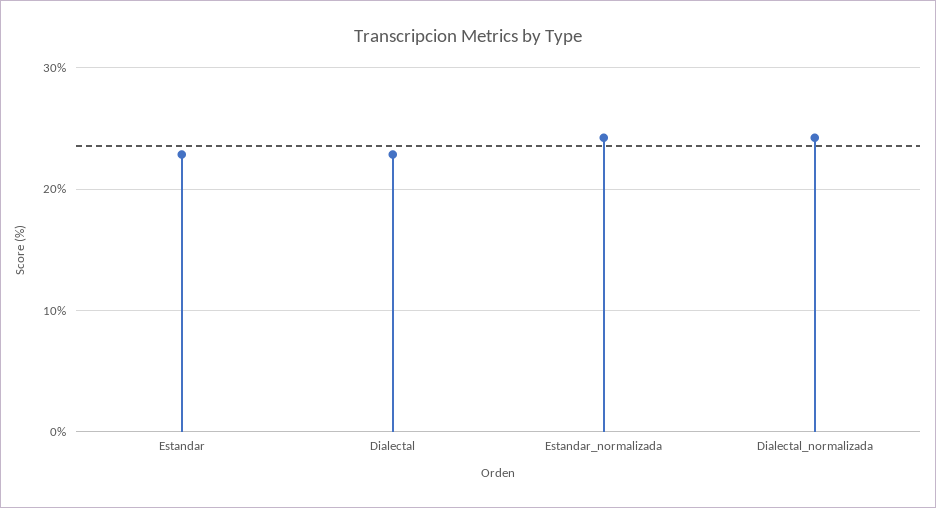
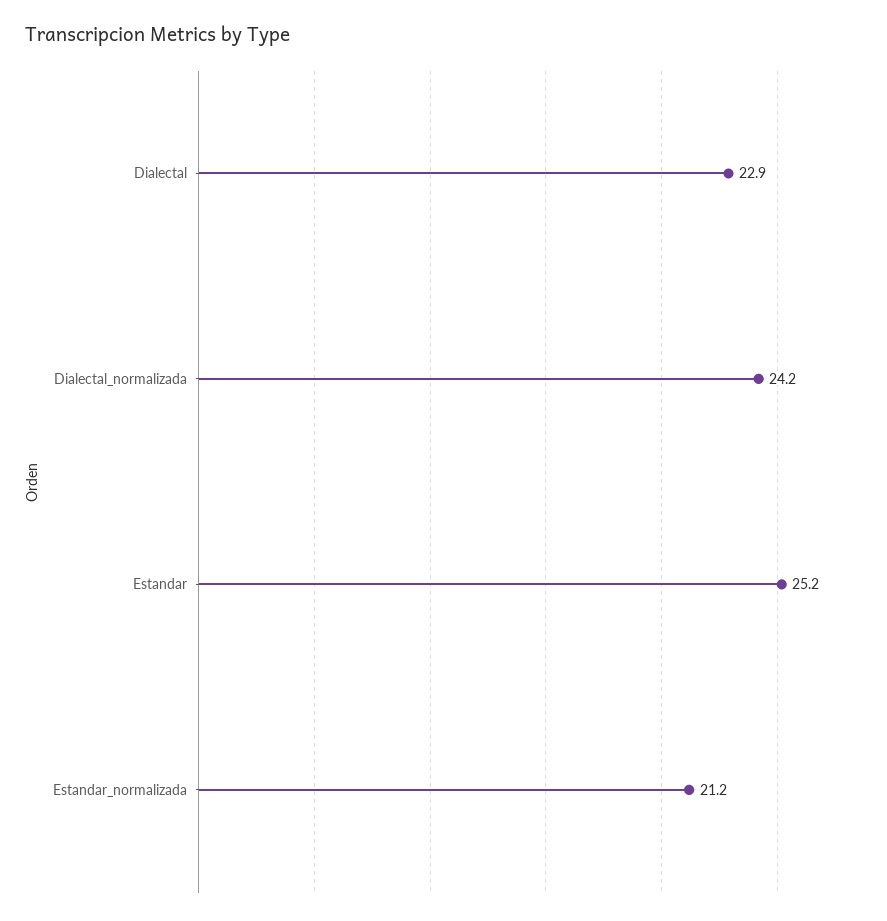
  {
-   "Estandar": 23,
+   "Estandar": 25.2,
    "Dialectal": 22.9,
-   "Estandar_normalizada": 24,
+   "Estandar_normalizada": 21.2,
    "Dialectal_normalizada": 24.2
  }

